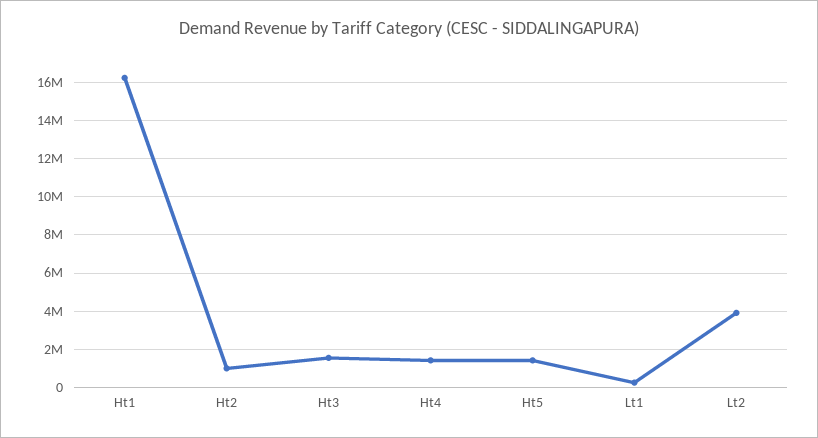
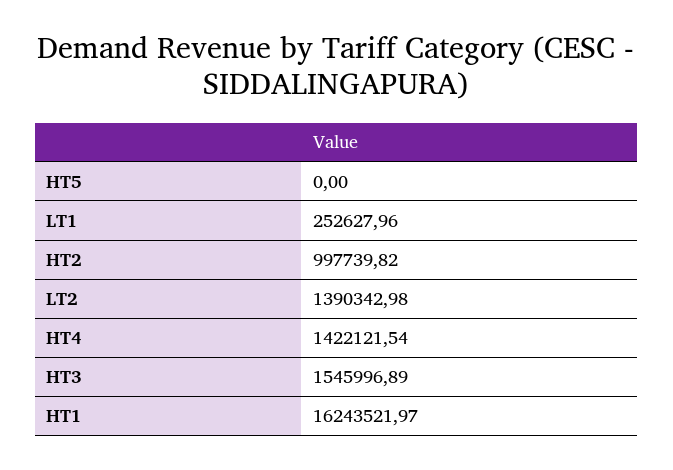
  {
    "Ht1": 16243521.97,
    "Ht2": 997739.82,
    "Ht3": 1545996.89,
    "Ht4": 1422121.54,
-   "Ht5": 1500000,
+   "Ht5": 0,
    "Lt1": 252627.96,
-   "Lt2": 4000000
+   "Lt2": 1390342.98
  }

